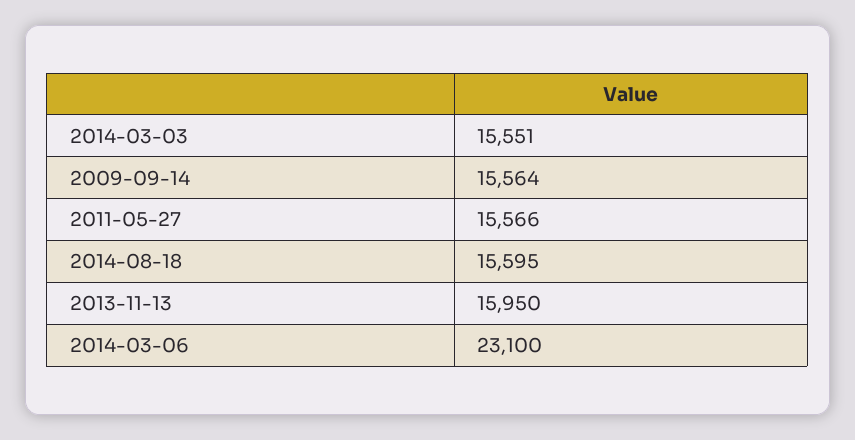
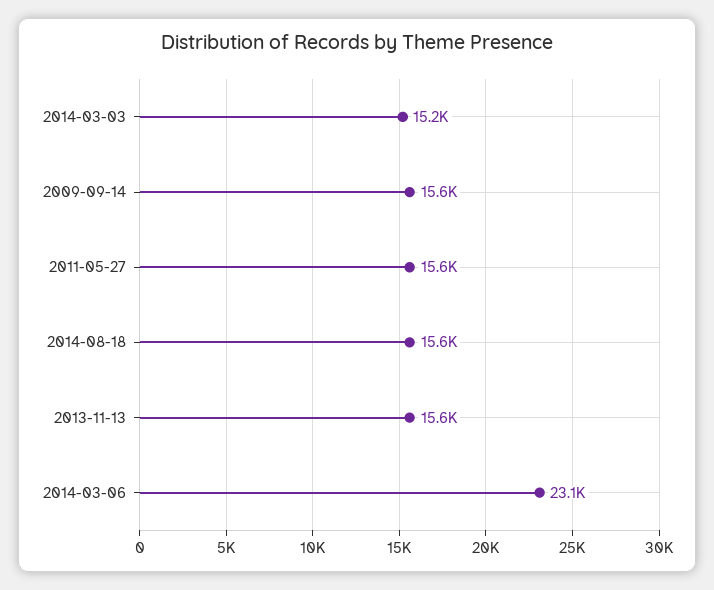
  {
-   "2014-03-03": 15551,
+   "2014-03-03": 15200,
    "2009-09-14": 15564,
    "2011-05-27": 15566,
    "2014-08-18": 15595,
-   "2013-11-13": 15950,
+   "2013-11-13": 15600,
    "2014-03-06": 23100
  }

